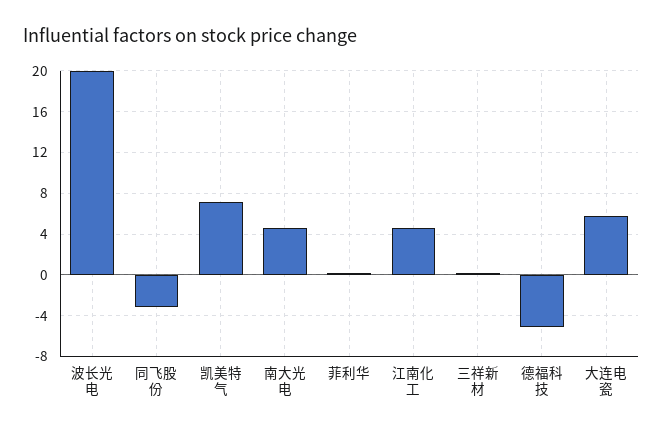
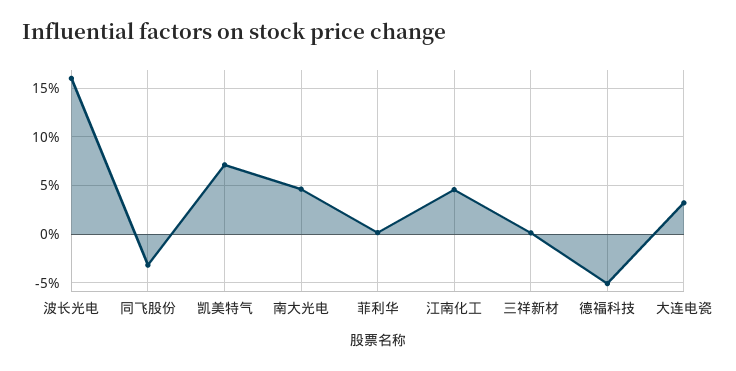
  {
-   "波长光电": 20,
+   "波长光电": 16,
    "同飞股份": -3,
    "凯美特气": 7,
    "南大光电": 5,
    "菲利华": 0,
    "江南化工": 5,
    "三祥新材": 0,
    "德福科技": -5,
-   "大连电瓷": 6
+   "大连电瓷": 3
  }

